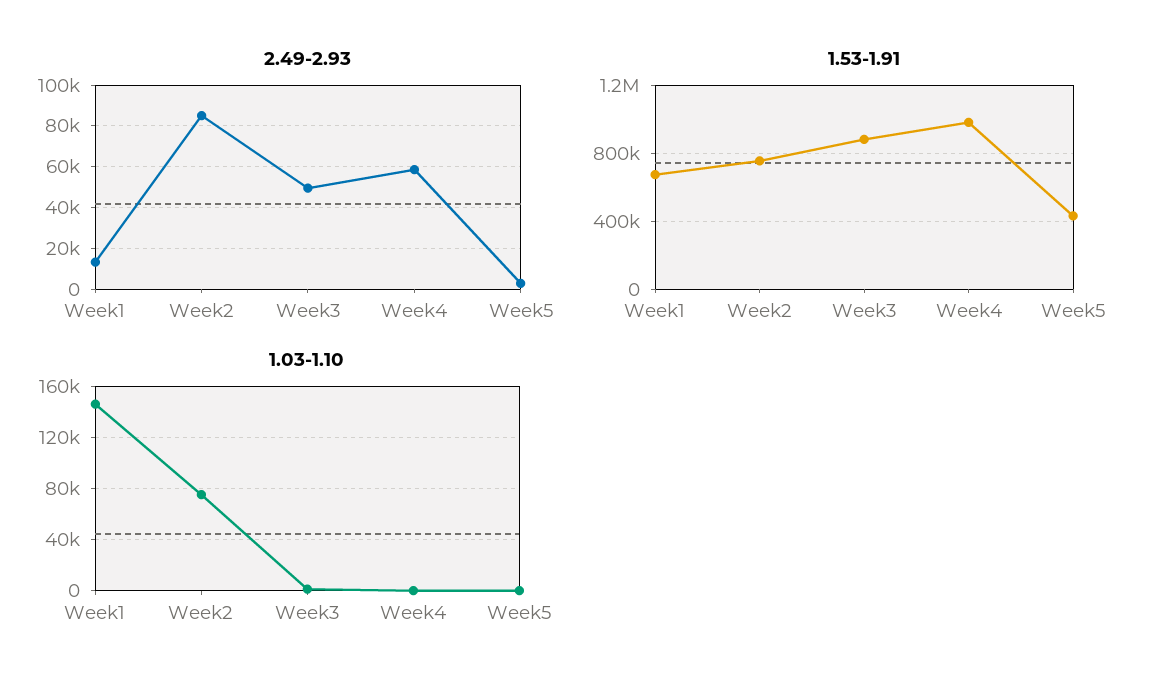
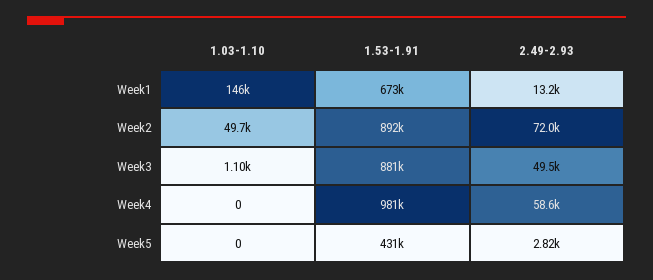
  {
    "2.49-2.93": {
      "Week1": 13200,
-     "Week2": 85000,
+     "Week2": 72000,
      "Week3": 49500,
      "Week4": 58600,
      "Week5": 2820
    },
    "1.53-1.91": {
      "Week1": 673000,
-     "Week2": 750000,
+     "Week2": 892000,
      "Week3": 881000,
      "Week4": 981000,
      "Week5": 431000
    },
    "1.03-1.10": {
      "Week1": 146000,
-     "Week2": 75000,
+     "Week2": 49700,
      "Week3": 1100,
      "Week4": 0,
      "Week5": 0
    }
  }

